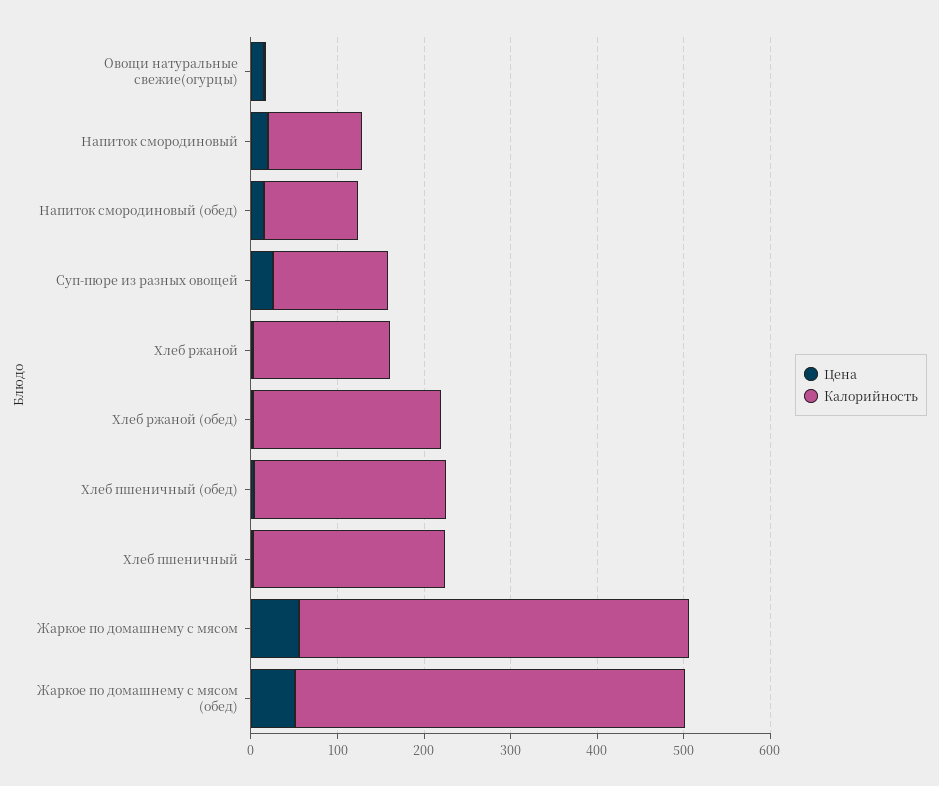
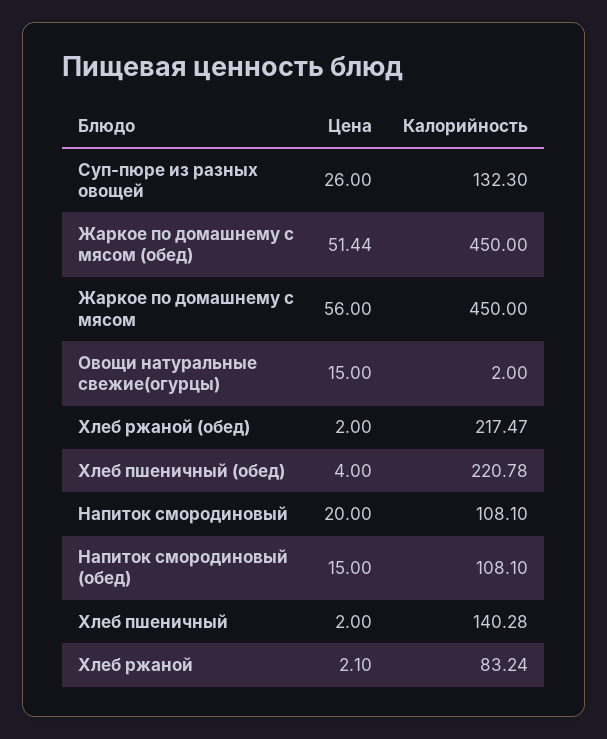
  {
    "Цена": {
      "Овощи натуральные свежие(огурцы)": 15,
      "Напиток смородиновый": 20,
      "Напиток смородиновый (обед)": 15,
      "Суп-пюре из разных овощей": 26,
      "Хлеб ржаной": 2.1,
      "Хлеб ржаной (обед)": 2,
      "Хлеб пшеничный (обед)": 4,
      "Хлеб пшеничный": 2,
      "Жаркое по домашнему с мясом": 56,
      "Жаркое по домашнему с мясом (обед)": 51.44
    },
    "Калорийность": {
      "Овощи натуральные свежие(огурцы)": 2,
      "Напиток смородиновый": 108.1,
      "Напиток смородиновый (обед)": 108.1,
      "Суп-пюре из разных овощей": 132.3,
-     "Хлеб ржаной": 160,
+     "Хлеб ржаной": 83.24,
      "Хлеб ржаной (обед)": 217.47,
      "Хлеб пшеничный (обед)": 220.78,
-     "Хлеб пшеничный": 220,
+     "Хлеб пшеничный": 140.28,
      "Жаркое по домашнему с мясом": 450,
      "Жаркое по домашнему с мясом (обед)": 450
    }
  }

